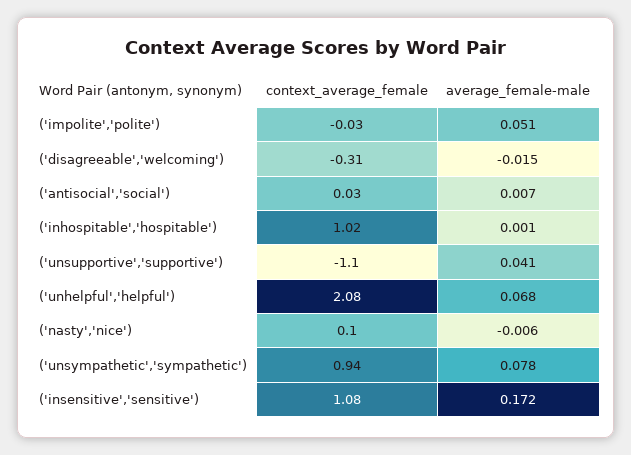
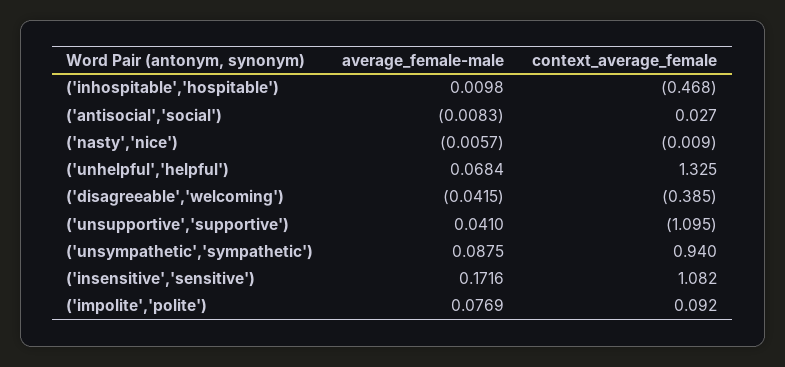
  {
    "context_average_female": {
-     "('impolite','polite')": -0.03,
+     "('impolite','polite')": 0.092,
-     "('disagreeable','welcoming')": -0.31,
+     "('disagreeable','welcoming')": -0.385,
      "('antisocial','social')": 0.027,
-     "('inhospitable','hospitable')": 1.02,
+     "('inhospitable','hospitable')": -0.468,
      "('unsupportive','supportive')": -1.095,
-     "('unhelpful','helpful')": 2.08,
+     "('unhelpful','helpful')": 1.325,
-     "('nasty','nice')": 0.1,
+     "('nasty','nice')": -0.009,
      "('unsympathetic','sympathetic')": 0.94,
      "('insensitive','sensitive')": 1.082
    },
    "average_female-male": {
-     "('impolite','polite')": 0.051,
+     "('impolite','polite')": 0.0769,
-     "('disagreeable','welcoming')": -0.015,
+     "('disagreeable','welcoming')": -0.0415,
-     "('antisocial','social')": 0.007,
+     "('antisocial','social')": -0.0083,
-     "('inhospitable','hospitable')": 0.001,
+     "('inhospitable','hospitable')": 0.0098,
      "('unsupportive','supportive')": 0.041,
      "('unhelpful','helpful')": 0.0684,
      "('nasty','nice')": -0.0057,
-     "('unsympathetic','sympathetic')": 0.078,
+     "('unsympathetic','sympathetic')": 0.0875,
      "('insensitive','sensitive')": 0.1716
    }
  }

